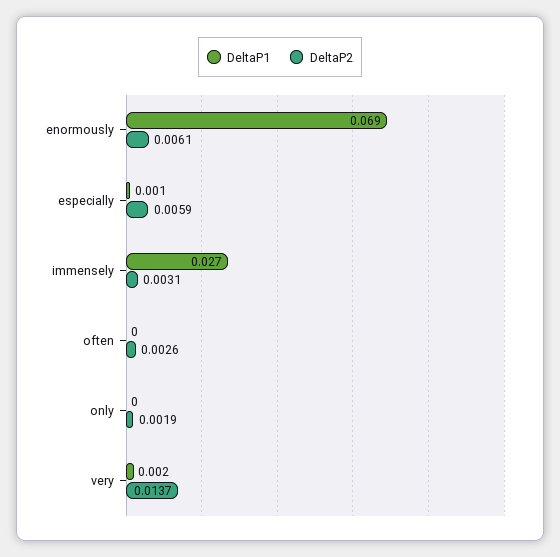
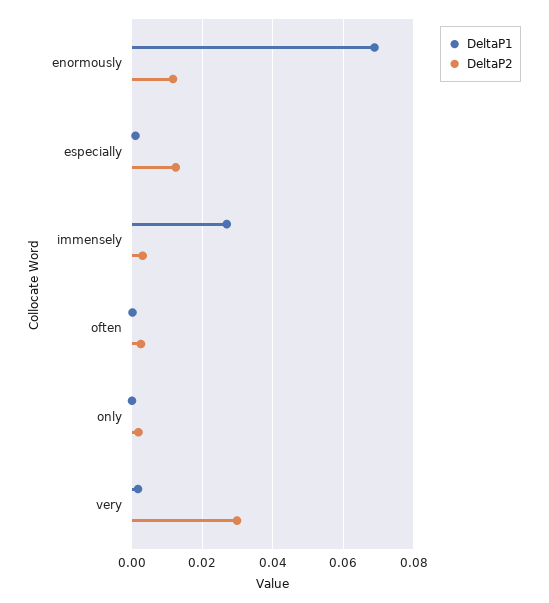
  {
    "DeltaP1": {
      "enormously": 0.069,
      "especially": 0.001,
      "immensely": 0.027,
      "often": 0,
      "only": 0,
      "very": 0.002
    },
    "DeltaP2": {
-     "enormously": 0.0061,
+     "enormously": 0.012,
-     "especially": 0.0059,
+     "especially": 0.012,
      "immensely": 0.0031,
      "often": 0.0026,
      "only": 0.0019,
-     "very": 0.0137
+     "very": 0.03
    }
  }

